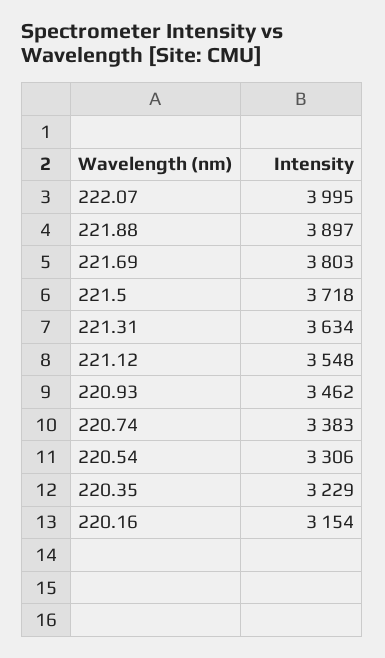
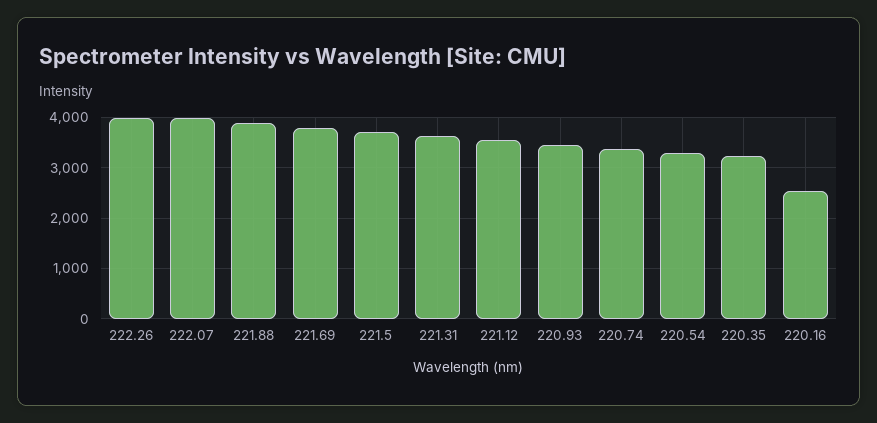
  {
    "222.07": 3995,
    "221.88": 3897,
    "221.69": 3803,
    "221.5": 3718,
    "221.31": 3634,
    "221.12": 3548,
    "220.93": 3462,
    "220.74": 3383,
    "220.54": 3306,
    "220.35": 3229,
-   "220.16": 3154
+   "220.16": 2600,
+   "222.26": 4000
  }

